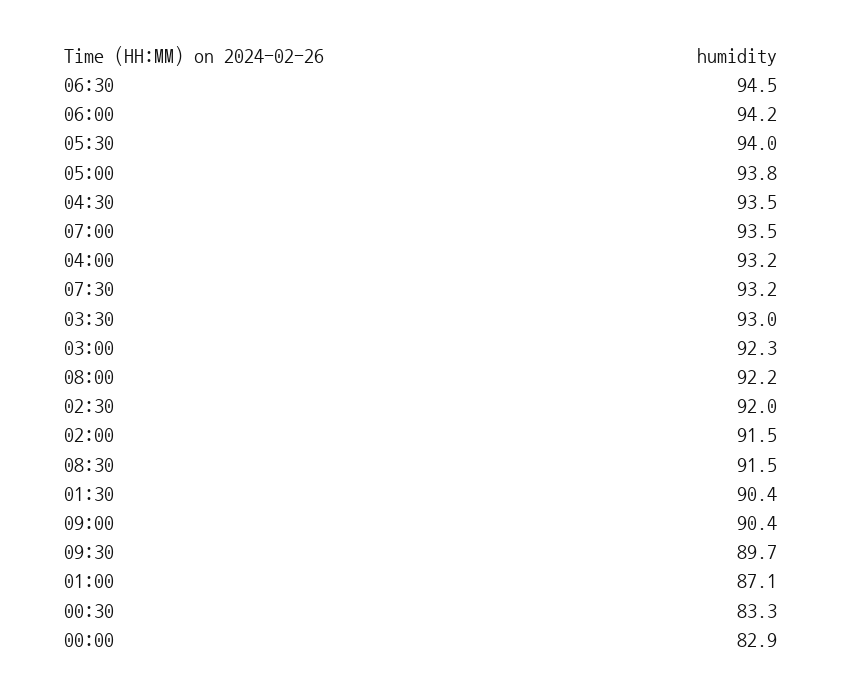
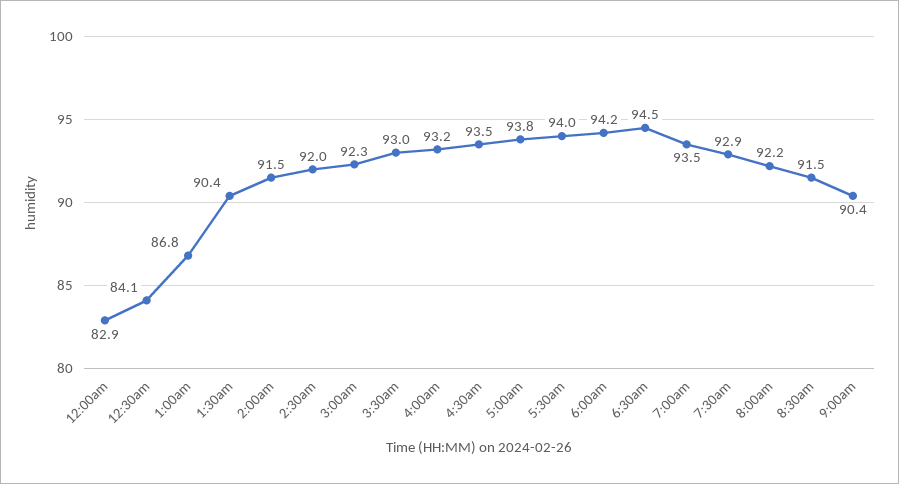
  {
    "06:30": 94.5,
    "06:00": 94.2,
    "05:30": 94,
    "05:00": 93.8,
    "04:30": 93.5,
    "07:00": 93.5,
    "04:00": 93.2,
-   "07:30": 93.2,
+   "07:30": 92.9,
    "03:30": 93,
    "03:00": 92.3,
    "08:00": 92.2,
    "02:30": 92,
    "02:00": 91.5,
    "08:30": 91.5,
    "01:30": 90.4,
    "09:00": 90.4,
-   "09:30": 89.7,
-   "01:00": 87.1,
+   "01:00": 86.8,
-   "00:30": 83.3,
+   "00:30": 84.1,
    "00:00": 82.9
  }

